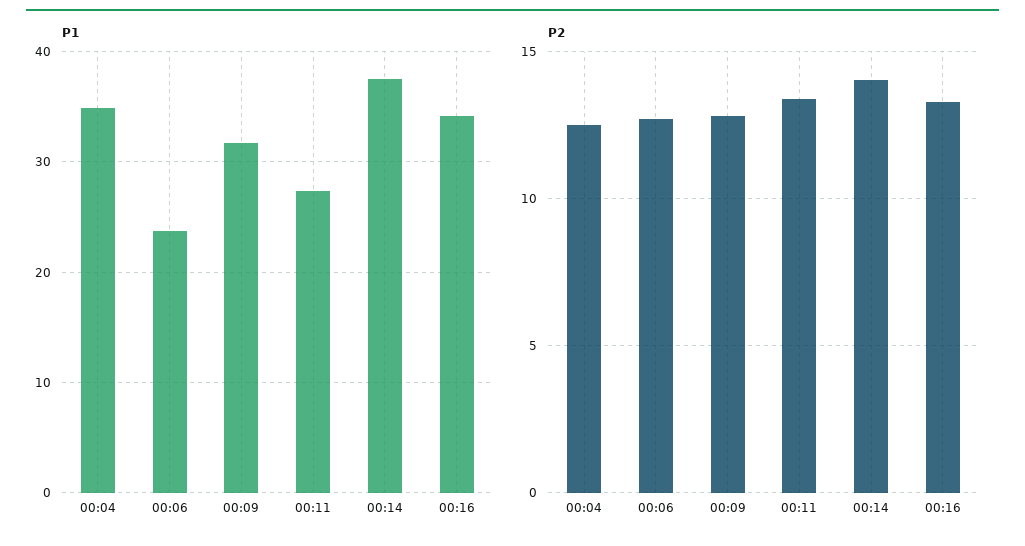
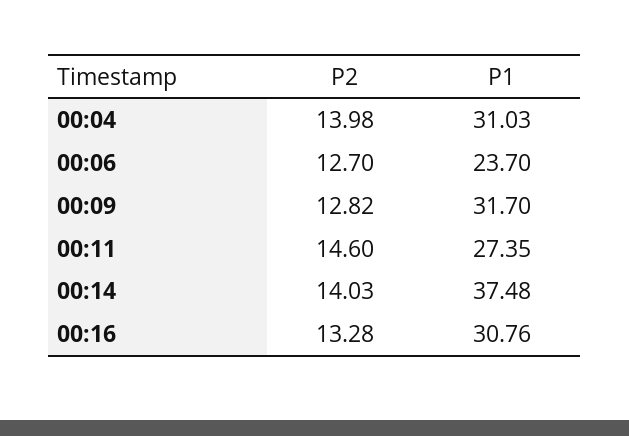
  {
    "P1": {
-     "00:04": 35,
+     "00:04": 31.03,
      "00:06": 23.7,
      "00:09": 31.7,
      "00:11": 27.35,
      "00:14": 37.48,
-     "00:16": 34
+     "00:16": 30.76
    },
    "P2": {
-     "00:04": 12.5,
+     "00:04": 13.98,
      "00:06": 12.7,
      "00:09": 12.82,
-     "00:11": 13.5,
+     "00:11": 14.6,
      "00:14": 14.03,
      "00:16": 13.28
    }
  }

